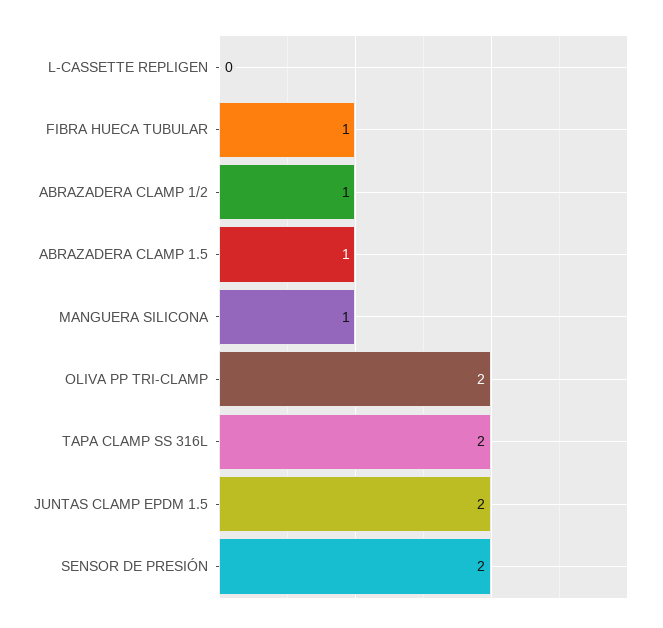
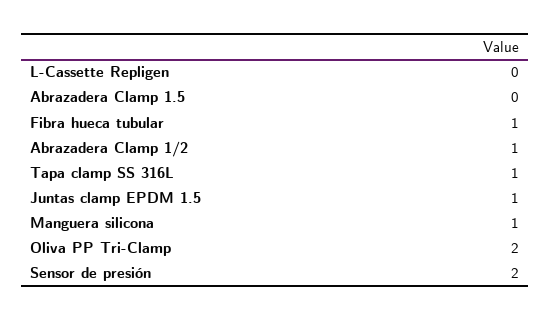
  {
    "L-CASSETTE REPLIGEN": 0,
    "FIBRA HUECA TUBULAR": 1,
    "ABRAZADERA CLAMP 1/2": 1,
-   "ABRAZADERA CLAMP 1.5": 1,
+   "ABRAZADERA CLAMP 1.5": 0,
    "MANGUERA SILICONA": 1,
    "OLIVA PP TRI-CLAMP": 2,
-   "TAPA CLAMP SS 316L": 2,
+   "TAPA CLAMP SS 316L": 1,
-   "JUNTAS CLAMP EPDM 1.5": 2,
+   "JUNTAS CLAMP EPDM 1.5": 1,
    "SENSOR DE PRESIÓN": 2
  }

